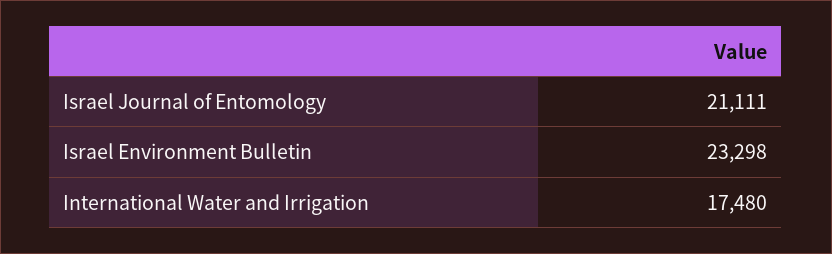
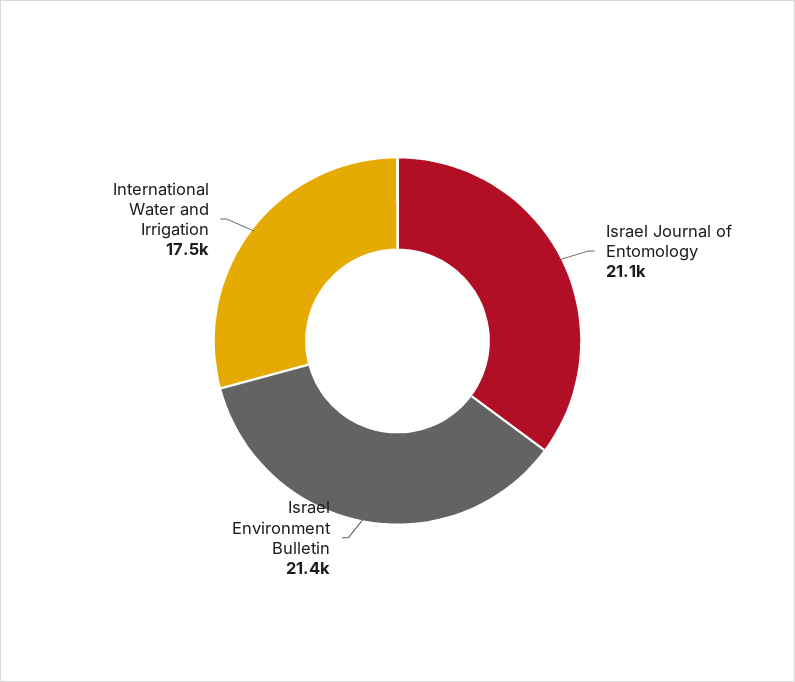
  {
    "Israel Journal of Entomology": 21111,
-   "Israel Environment Bulletin": 23298,
+   "Israel Environment Bulletin": 21400,
    "International Water and Irrigation": 17480
  }

